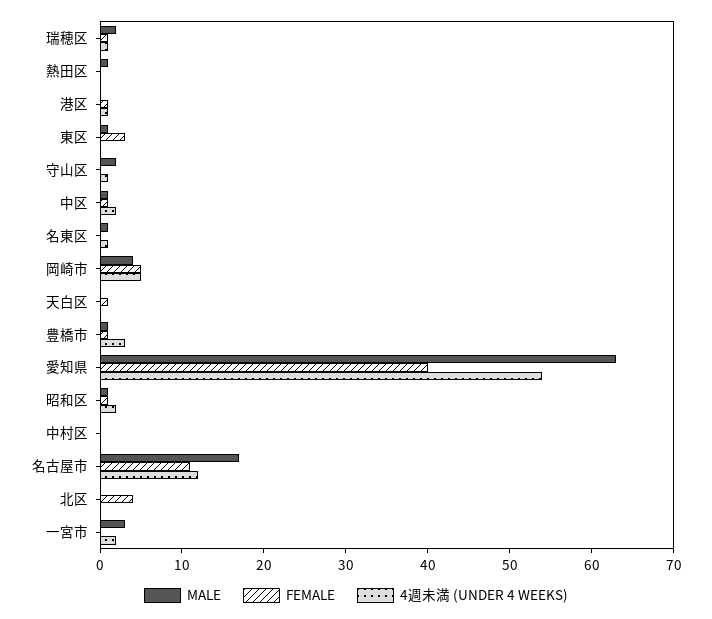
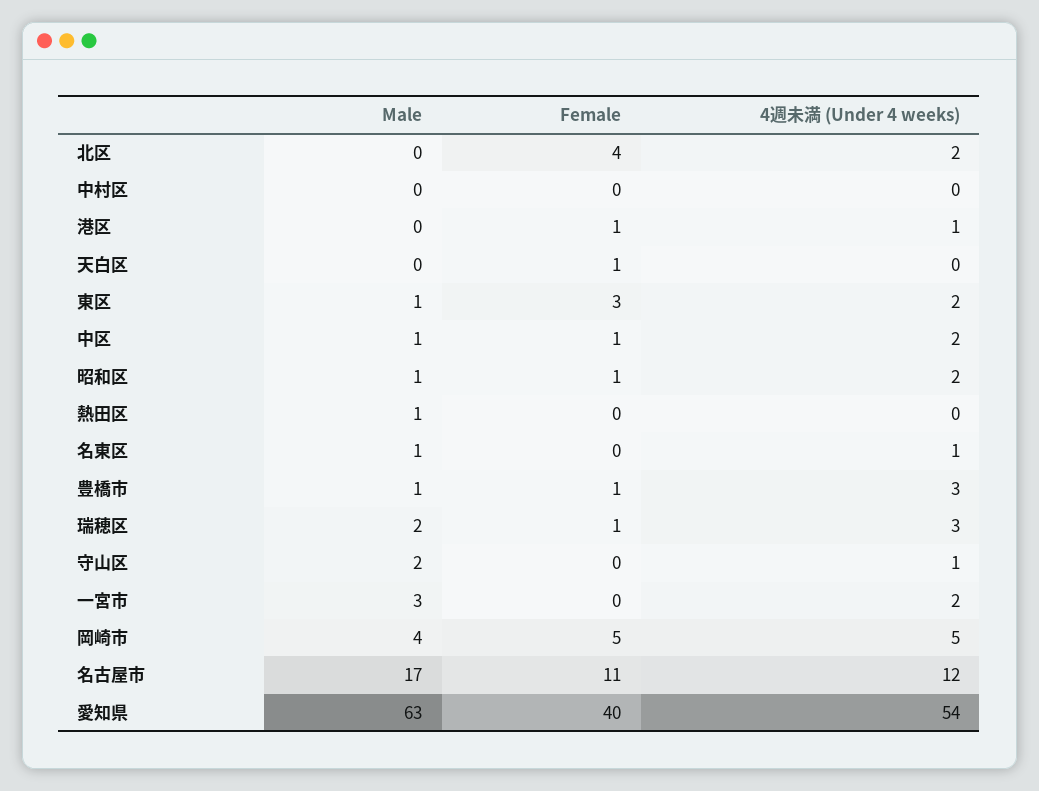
  {
    "MALE": {
      "瑞穂区": 2,
      "熱田区": 1,
      "港区": 0,
      "東区": 1,
      "守山区": 2,
      "中区": 1,
      "名東区": 1,
      "岡崎市": 4,
      "天白区": 0,
      "豊橋市": 1,
      "愛知県": 63,
      "昭和区": 1,
      "中村区": 0,
      "名古屋市": 17,
      "北区": 0,
      "一宮市": 3
    },
    "FEMALE": {
      "瑞穂区": 1,
      "熱田区": 0,
      "港区": 1,
      "東区": 3,
      "守山区": 0,
      "中区": 1,
      "名東区": 0,
      "岡崎市": 5,
      "天白区": 1,
      "豊橋市": 1,
      "愛知県": 40,
      "昭和区": 1,
      "中村区": 0,
      "名古屋市": 11,
      "北区": 4,
      "一宮市": 0
    },
    "4週未満 (UNDER 4 WEEKS)": {
-     "瑞穂区": 1,
+     "瑞穂区": 3,
      "熱田区": 0,
      "港区": 1,
-     "東区": 0,
+     "東区": 2,
      "守山区": 1,
      "中区": 2,
      "名東区": 1,
      "岡崎市": 5,
      "天白区": 0,
      "豊橋市": 3,
      "愛知県": 54,
      "昭和区": 2,
      "中村区": 0,
      "名古屋市": 12,
-     "北区": 0,
+     "北区": 2,
      "一宮市": 2
    }
  }

